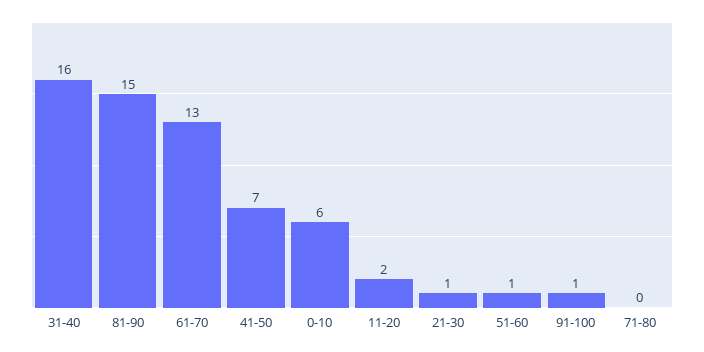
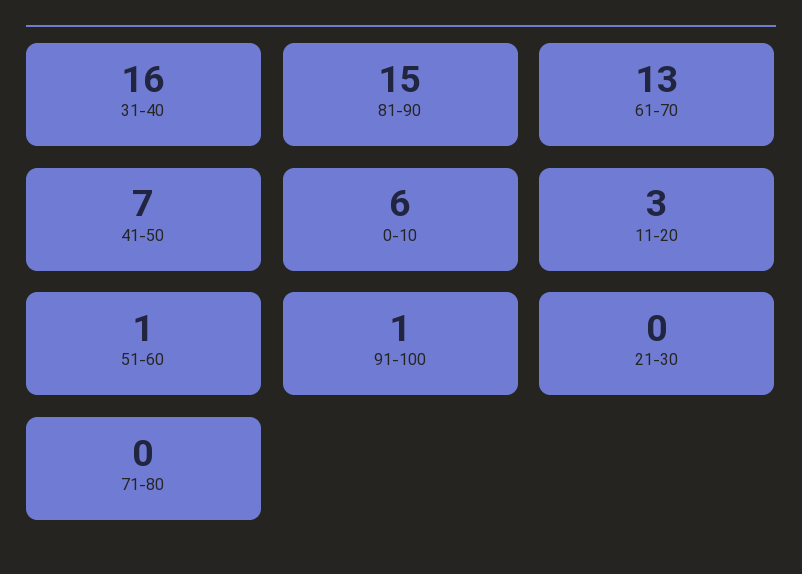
  {
    "31-40": 16,
    "81-90": 15,
    "61-70": 13,
    "41-50": 7,
    "0-10": 6,
-   "11-20": 2,
+   "11-20": 3,
-   "21-30": 1,
+   "21-30": 0,
    "51-60": 1,
    "91-100": 1,
    "71-80": 0
  }

